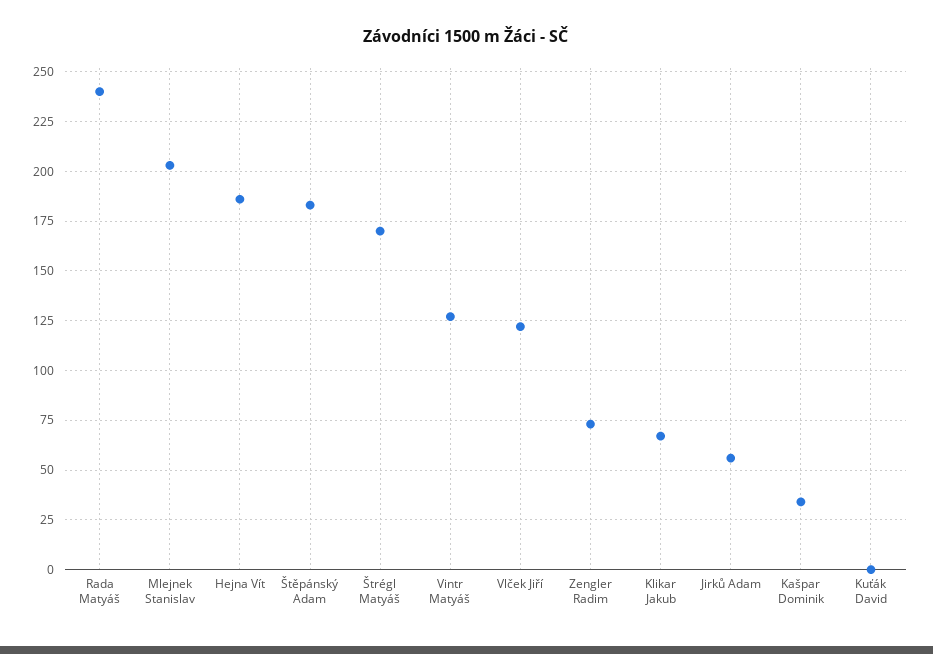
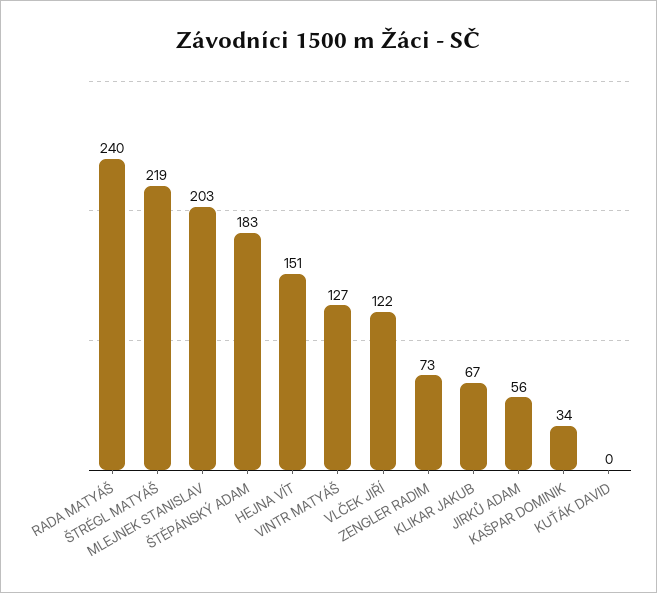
  {
    "Rada Matyáš": 240,
    "Mlejnek Stanislav": 203,
-   "Hejna Vít": 185,
+   "Hejna Vít": 151,
    "Štěpánský Adam": 183,
-   "Štrégl Matyáš": 170,
+   "Štrégl Matyáš": 219,
    "Vintr Matyáš": 127,
    "Vlček Jiří": 122,
    "Zengler Radim": 73,
    "Klikar Jakub": 67,
    "Jirků Adam": 56,
    "Kašpar Dominik": 34,
    "Kuťák David": 0
  }

